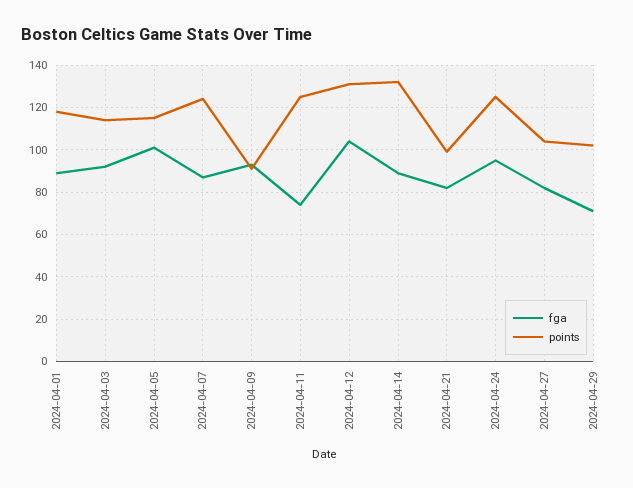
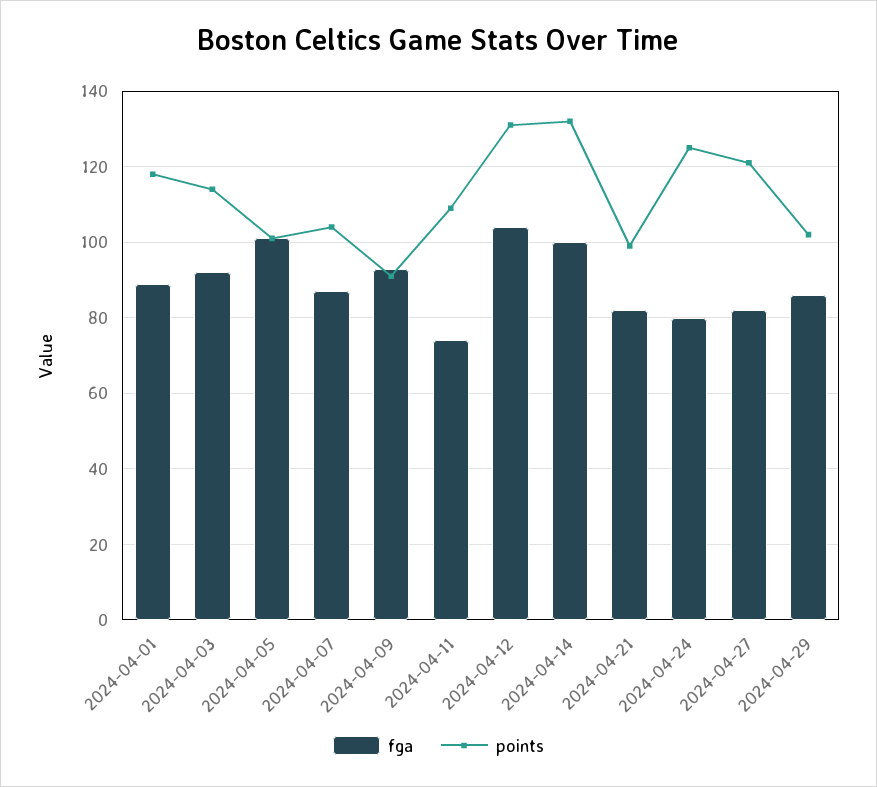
  {
    "fga": {
      "2024-04-01": 90,
      "2024-04-03": 90,
      "2024-04-05": 100,
      "2024-04-07": 85,
      "2024-04-09": 95,
      "2024-04-11": 75,
      "2024-04-12": 105,
-     "2024-04-14": 90,
+     "2024-04-14": 100,
      "2024-04-21": 80,
-     "2024-04-24": 95,
+     "2024-04-24": 80,
      "2024-04-27": 80,
-     "2024-04-29": 70
+     "2024-04-29": 85
    },
    "points": {
      "2024-04-01": 120,
      "2024-04-03": 115,
-     "2024-04-05": 115,
+     "2024-04-05": 100,
-     "2024-04-07": 125,
+     "2024-04-07": 105,
      "2024-04-09": 90,
-     "2024-04-11": 125,
+     "2024-04-11": 110,
      "2024-04-12": 130,
      "2024-04-14": 130,
      "2024-04-21": 100,
      "2024-04-24": 125,
-     "2024-04-27": 105,
+     "2024-04-27": 120,
      "2024-04-29": 100
    }
  }

